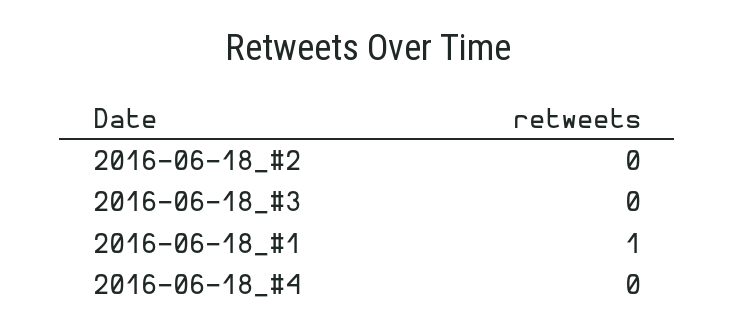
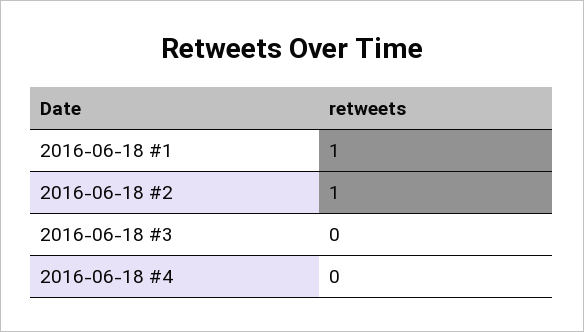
  {
-   "2016-06-18_#2": 0,
+   "2016-06-18_#2": 1,
    "2016-06-18_#3": 0,
    "2016-06-18_#1": 1,
    "2016-06-18_#4": 0
  }

